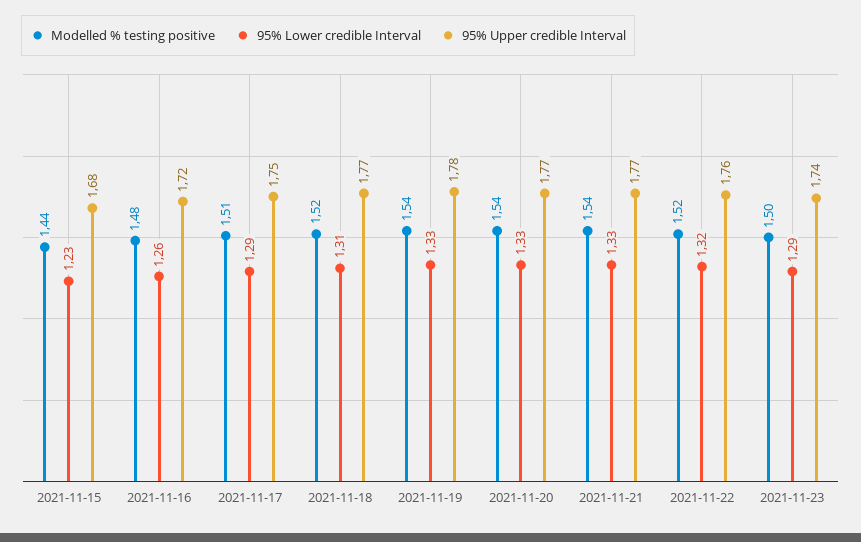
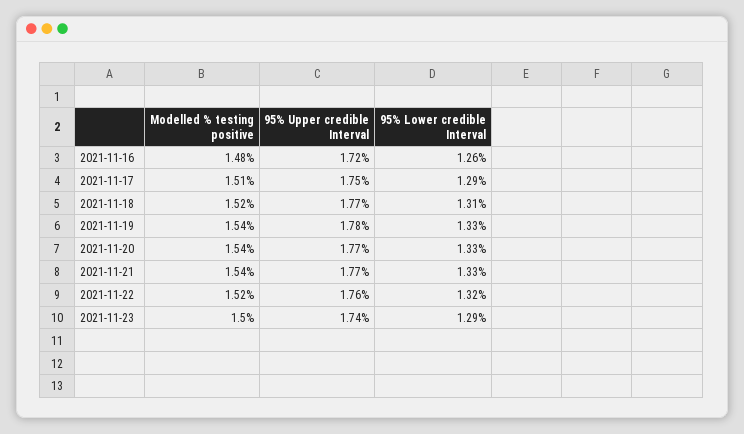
  {
    "Modelled % testing positive": {
-     "2021-11-15": 1.44,
      "2021-11-16": 1.48,
      "2021-11-17": 1.51,
      "2021-11-18": 1.52,
      "2021-11-19": 1.54,
      "2021-11-20": 1.54,
      "2021-11-21": 1.54,
      "2021-11-22": 1.52,
      "2021-11-23": 1.5
    },
    "95% Lower credible Interval": {
-     "2021-11-15": 1.23,
      "2021-11-16": 1.26,
      "2021-11-17": 1.29,
      "2021-11-18": 1.31,
      "2021-11-19": 1.33,
      "2021-11-20": 1.33,
      "2021-11-21": 1.33,
      "2021-11-22": 1.32,
      "2021-11-23": 1.29
    },
    "95% Upper credible Interval": {
-     "2021-11-15": 1.68,
      "2021-11-16": 1.72,
      "2021-11-17": 1.75,
      "2021-11-18": 1.77,
      "2021-11-19": 1.78,
      "2021-11-20": 1.77,
      "2021-11-21": 1.77,
      "2021-11-22": 1.76,
      "2021-11-23": 1.74
    }
  }

